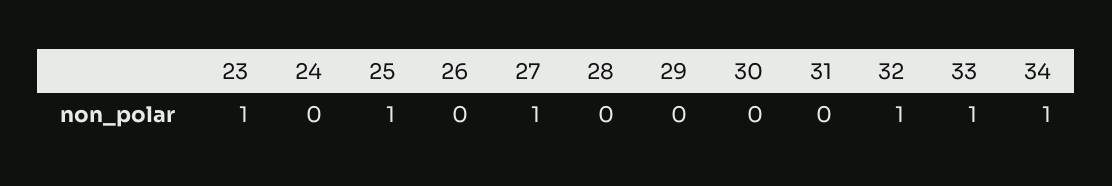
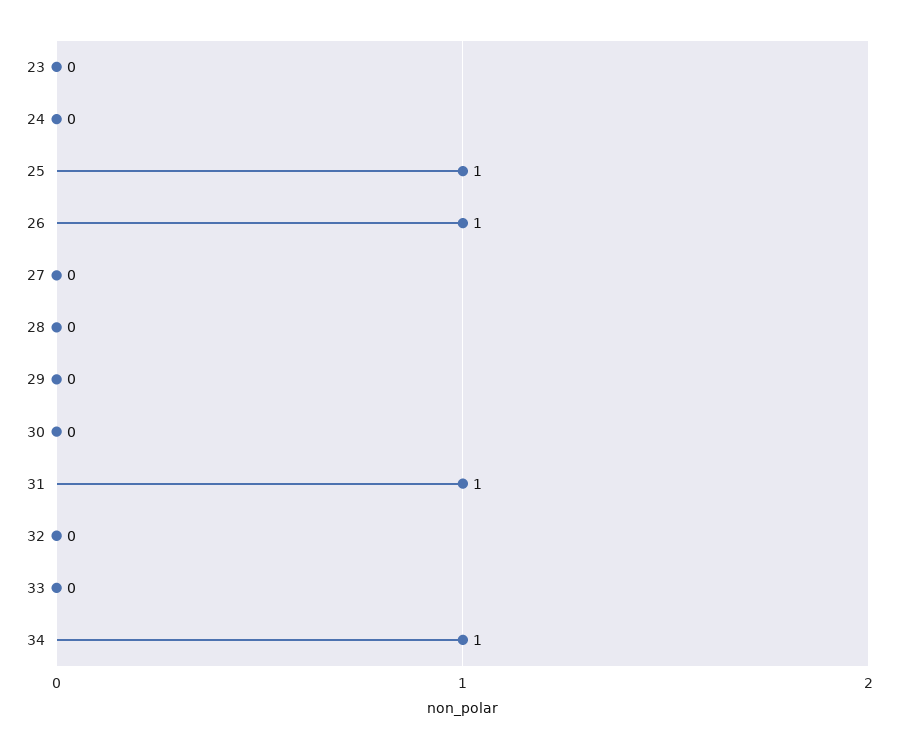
  {
-   "23": 1,
+   "23": 0,
    "24": 0,
    "25": 1,
-   "26": 0,
+   "26": 1,
-   "27": 1,
+   "27": 0,
    "28": 0,
    "29": 0,
    "30": 0,
-   "31": 0,
+   "31": 1,
-   "32": 1,
+   "32": 0,
-   "33": 1,
+   "33": 0,
    "34": 1
  }

